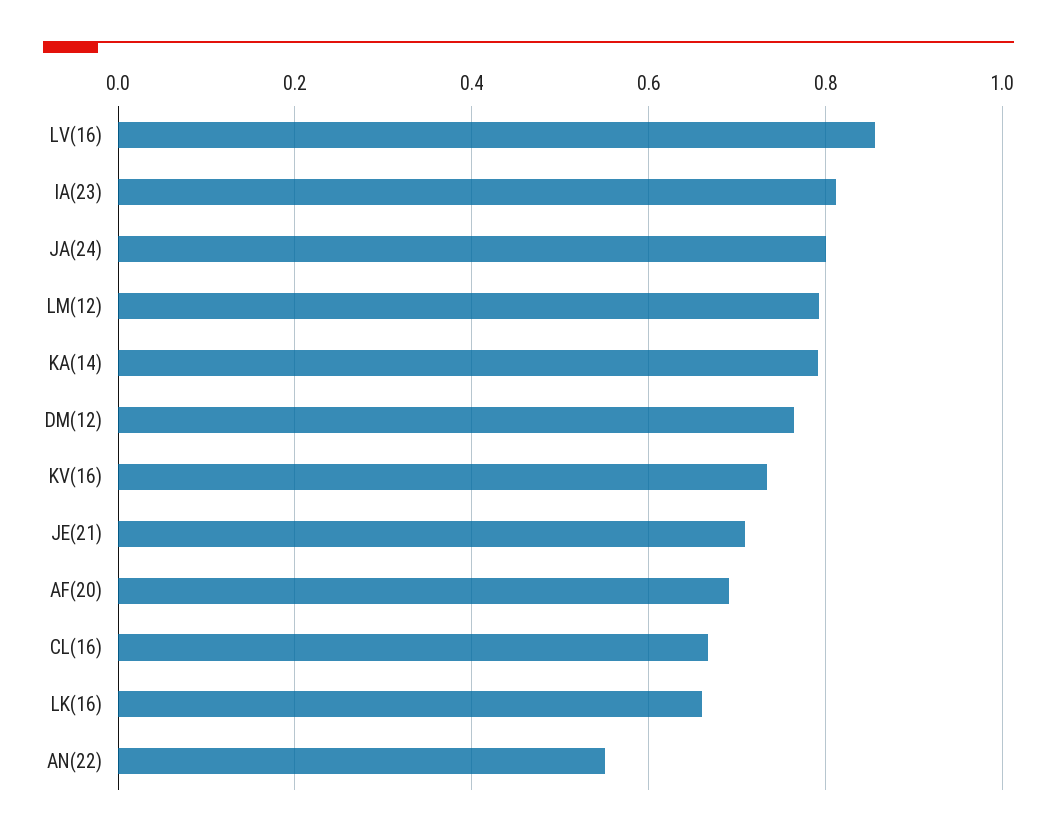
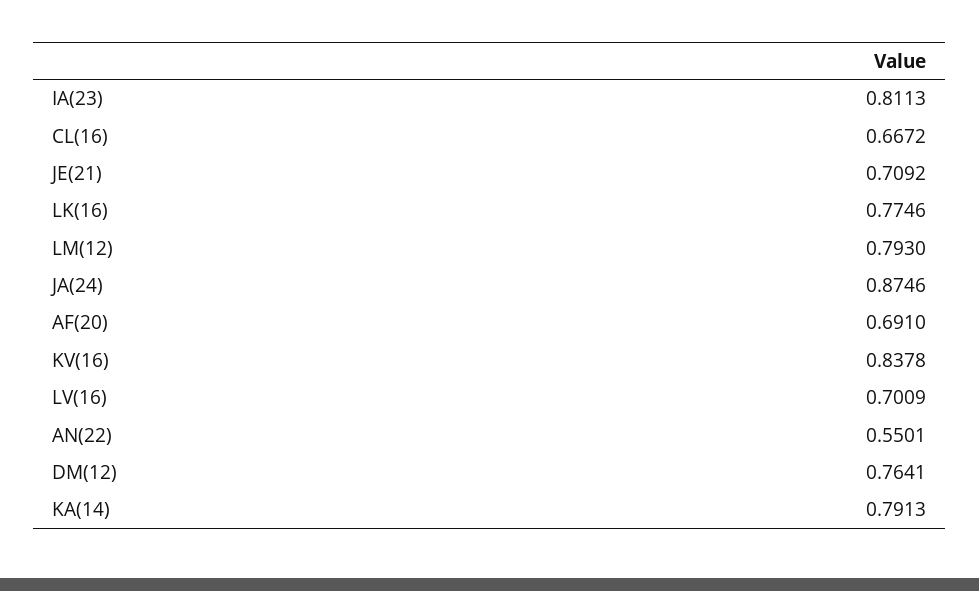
  {
-   "LV(16)": 0.86,
+   "LV(16)": 0.7009,
    "IA(23)": 0.8113,
-   "JA(24)": 0.8,
+   "JA(24)": 0.8746,
    "LM(12)": 0.793,
    "KA(14)": 0.7913,
    "DM(12)": 0.7641,
-   "KV(16)": 0.74,
+   "KV(16)": 0.8378,
    "JE(21)": 0.7092,
    "AF(20)": 0.691,
    "CL(16)": 0.6672,
-   "LK(16)": 0.66,
+   "LK(16)": 0.7746,
    "AN(22)": 0.5501
  }

